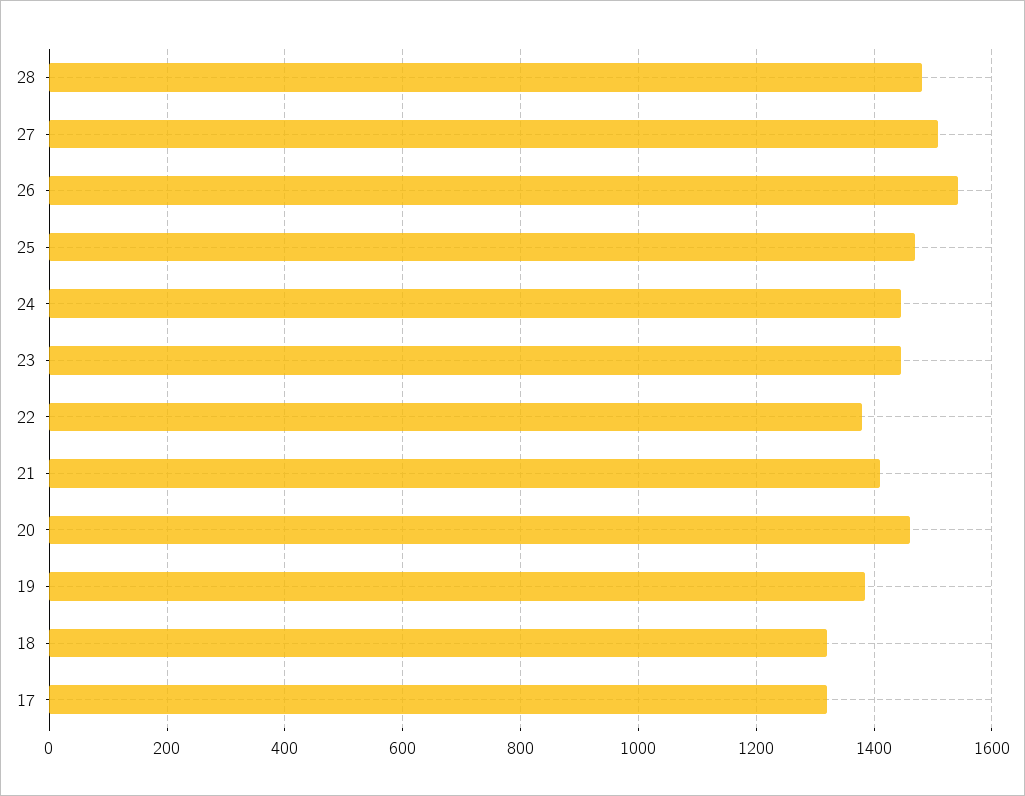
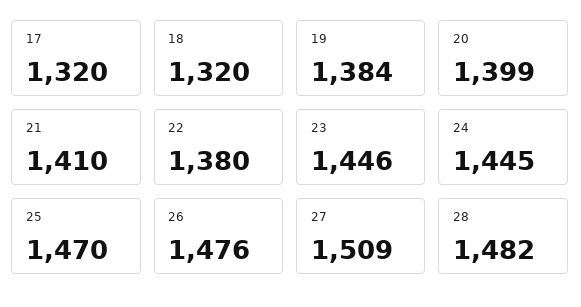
  {
    "28": 1482,
    "27": 1509,
-   "26": 1540,
+   "26": 1476,
    "25": 1470,
    "24": 1445,
    "23": 1446,
    "22": 1380,
    "21": 1410,
-   "20": 1460,
+   "20": 1399,
    "19": 1384,
    "18": 1320,
    "17": 1320
  }

